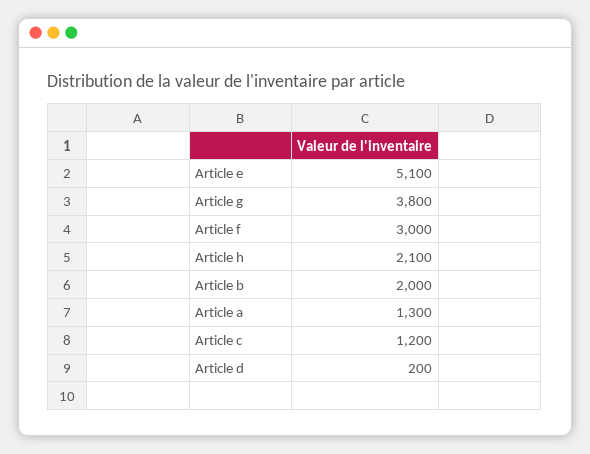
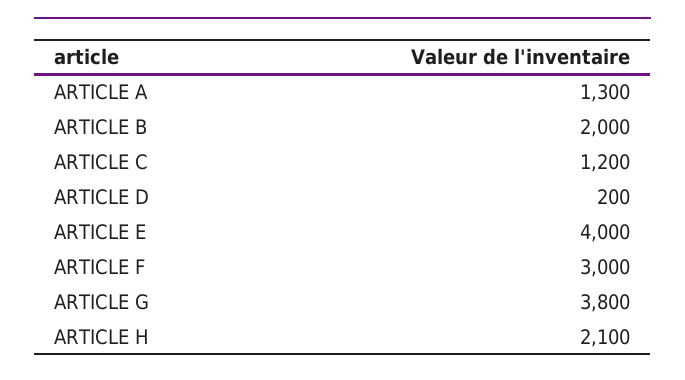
  {
-   "Article e": 5100,
+   "Article e": 4000,
    "Article g": 3800,
    "Article f": 3000,
    "Article h": 2100,
    "Article b": 2000,
    "Article a": 1300,
    "Article c": 1200,
    "Article d": 200
  }

